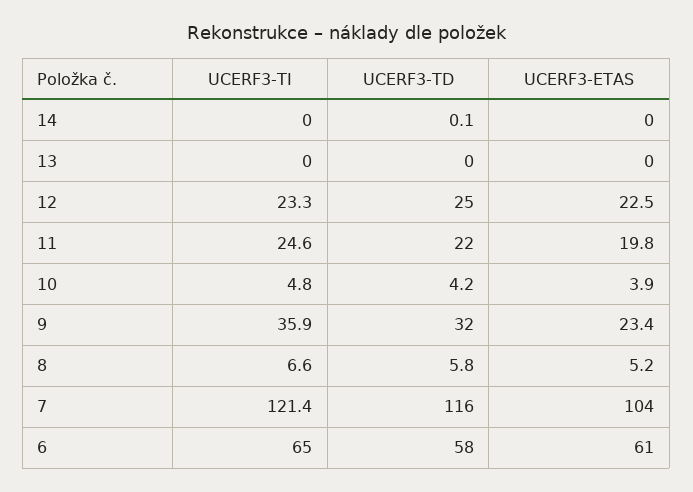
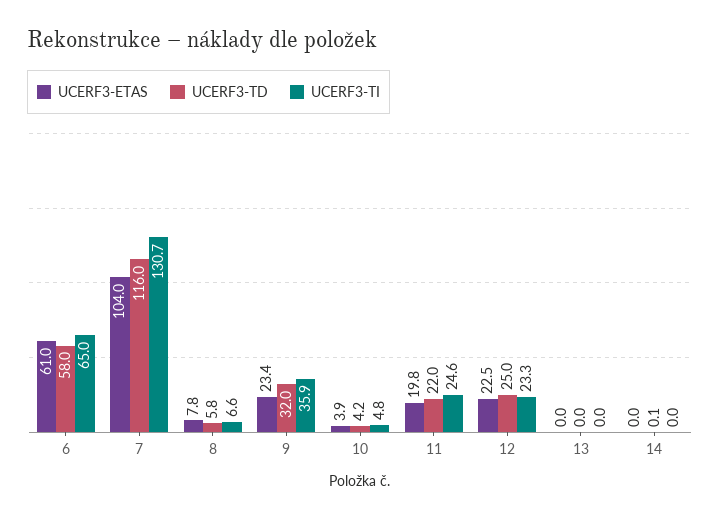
  {
    "UCERF3-TI": {
      "14": 0,
      "13": 0,
      "12": 23.3,
      "11": 24.6,
      "10": 4.8,
      "9": 35.9,
      "8": 6.6,
-     "7": 121.4,
+     "7": 130.7,
      "6": 65
    },
    "UCERF3-TD": {
      "14": 0.1,
      "13": 0,
      "12": 25,
      "11": 22,
      "10": 4.2,
      "9": 32,
      "8": 5.8,
      "7": 116,
      "6": 58
    },
    "UCERF3-ETAS": {
      "14": 0,
      "13": 0,
      "12": 22.5,
      "11": 19.8,
      "10": 3.9,
      "9": 23.4,
-     "8": 5.2,
+     "8": 7.8,
      "7": 104,
      "6": 61
    }
  }

